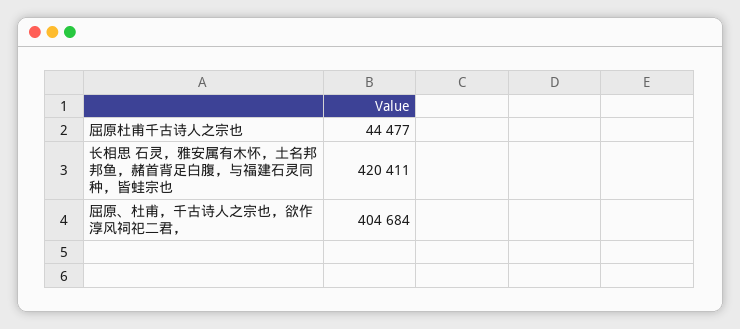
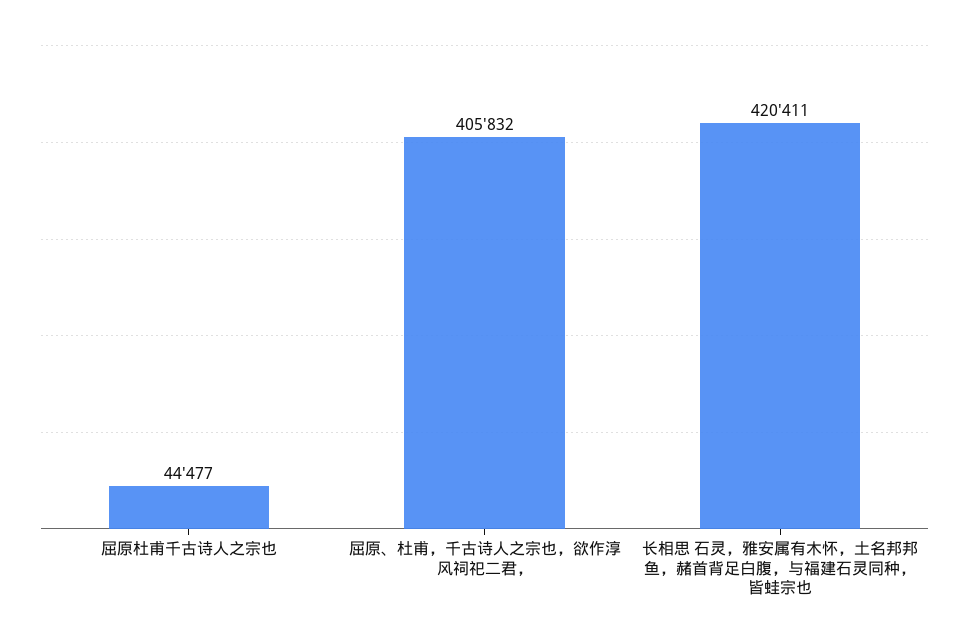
  {
    "屈原杜甫千古诗人之宗也": 44477,
    "长相思 石灵，雅安属有木怀，土名邦邦鱼，赭首背足白腹，与福建石灵同种，皆蛙宗也": 420411,
-   "屈原、杜甫，千古诗人之宗也，欲作淳风祠祀二君，": 404684
+   "屈原、杜甫，千古诗人之宗也，欲作淳风祠祀二君，": 405832
  }

